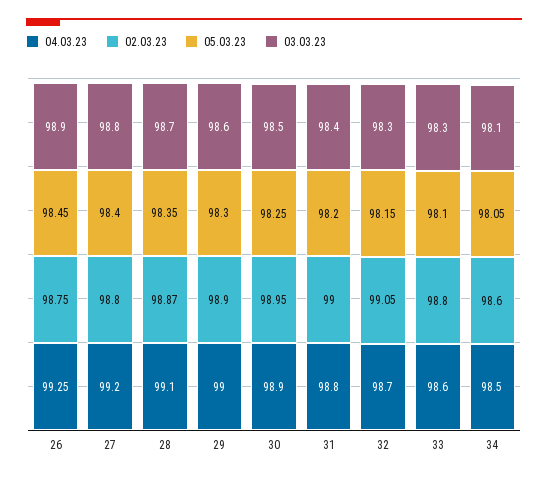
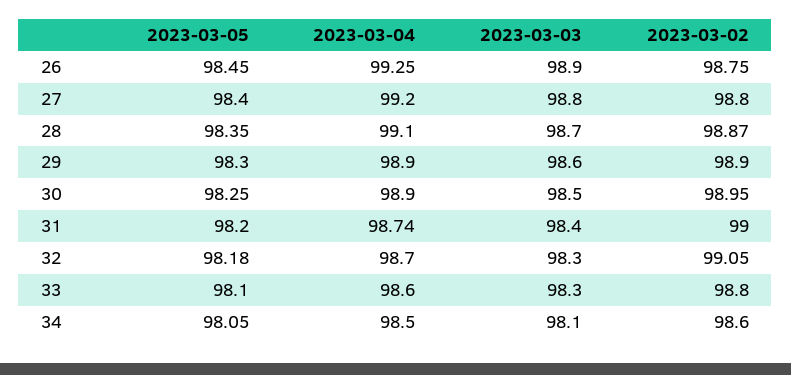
  {
    "04.03.23": {
      "26": 99.25,
      "27": 99.2,
      "28": 99.1,
-     "29": 99,
+     "29": 98.9,
      "30": 98.9,
-     "31": 98.8,
+     "31": 98.74,
      "32": 98.7,
      "33": 98.6,
      "34": 98.5
    },
    "02.03.23": {
      "26": 98.75,
      "27": 98.8,
      "28": 98.87,
      "29": 98.9,
      "30": 98.95,
      "31": 99,
      "32": 99.05,
      "33": 98.8,
      "34": 98.6
    },
    "05.03.23": {
      "26": 98.45,
      "27": 98.4,
      "28": 98.35,
      "29": 98.3,
      "30": 98.25,
      "31": 98.2,
-     "32": 98.15,
+     "32": 98.18,
      "33": 98.1,
      "34": 98.05
    },
    "03.03.23": {
      "26": 98.9,
      "27": 98.8,
      "28": 98.7,
      "29": 98.6,
      "30": 98.5,
      "31": 98.4,
      "32": 98.3,
      "33": 98.3,
      "34": 98.1
    }
  }

